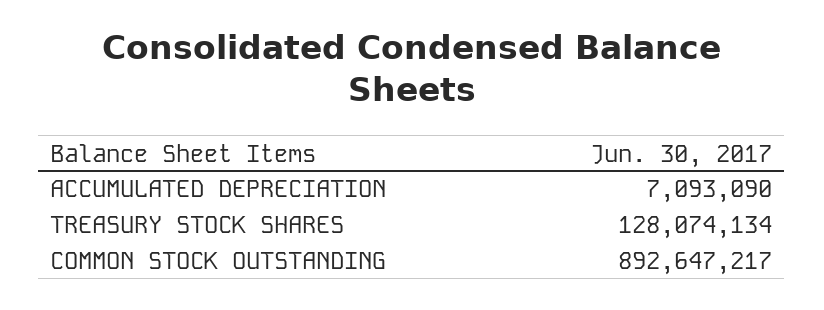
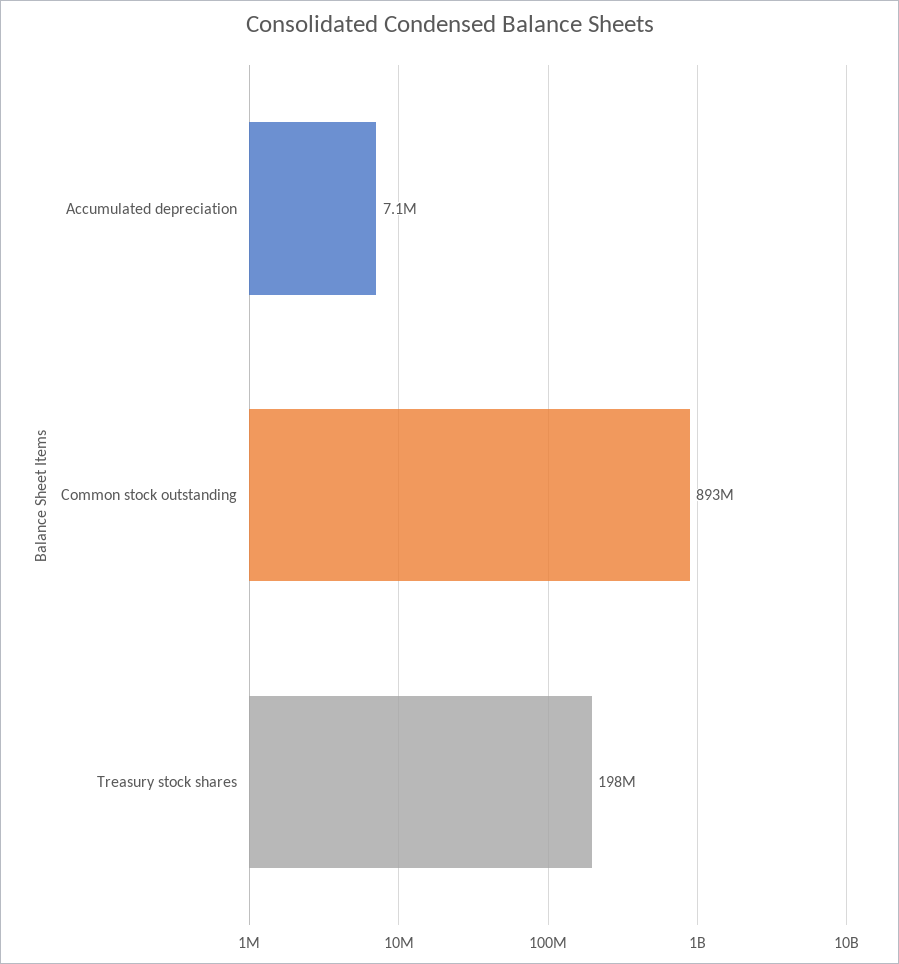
  {
    "ACCUMULATED DEPRECIATION": 7093090,
-   "TREASURY STOCK SHARES": 128074134,
+   "TREASURY STOCK SHARES": 198000000,
    "COMMON STOCK OUTSTANDING": 892647217
  }

